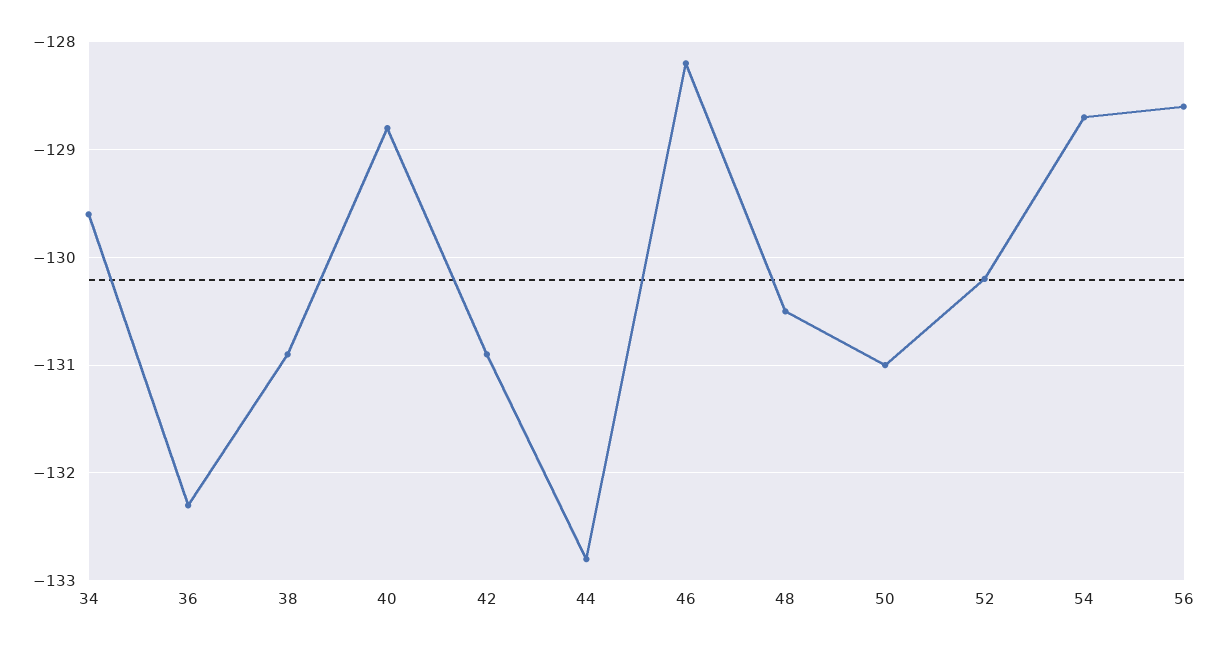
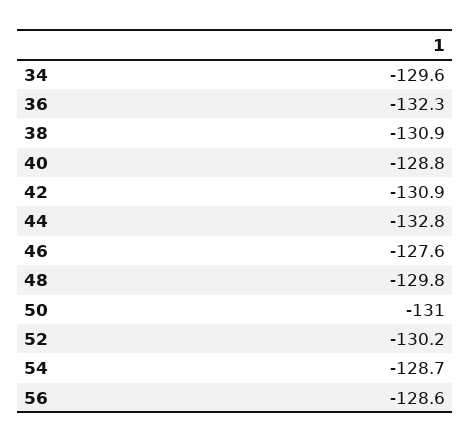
  {
    "34": -129.6,
    "36": -132.3,
    "38": -130.9,
    "40": -128.8,
    "42": -130.9,
    "44": -132.8,
-   "46": -128.2,
+   "46": -127.6,
-   "48": -130.5,
+   "48": -129.8,
    "50": -131,
    "52": -130.2,
    "54": -128.7,
    "56": -128.6
  }

